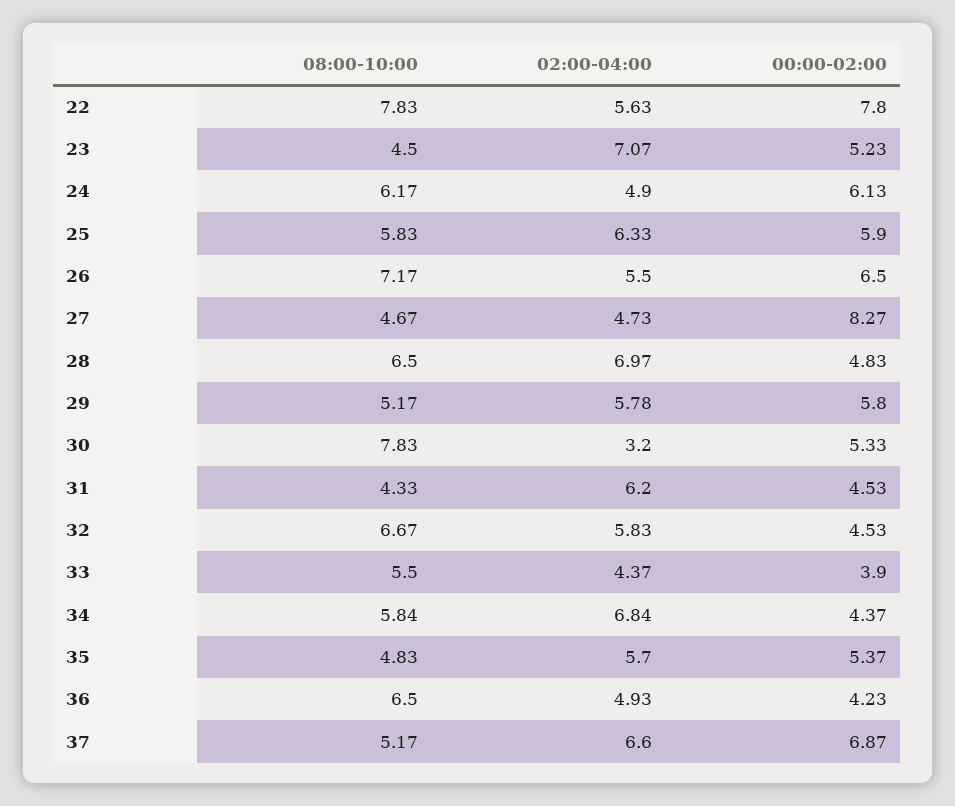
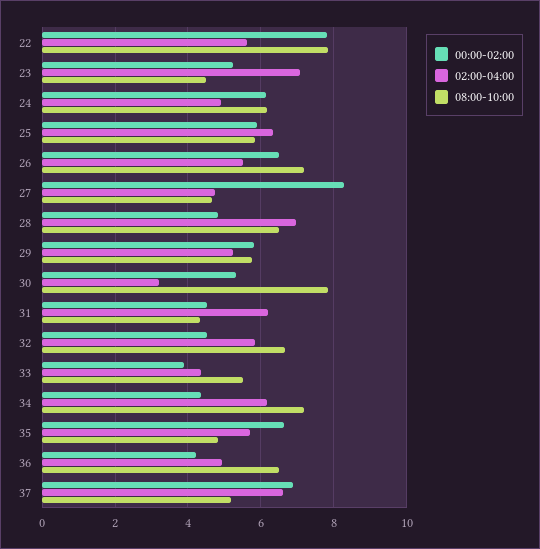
  {
    "08:00-10:00": {
      "22": 7.83,
      "23": 4.5,
      "24": 6.17,
      "25": 5.83,
      "26": 7.17,
      "27": 4.67,
      "28": 6.5,
-     "29": 5.17,
+     "29": 5.8,
      "30": 7.83,
      "31": 4.33,
      "32": 6.67,
      "33": 5.5,
-     "34": 5.84,
+     "34": 7.2,
      "35": 4.83,
      "36": 6.5,
      "37": 5.17
    },
    "02:00-04:00": {
      "22": 5.63,
      "23": 7.07,
      "24": 4.9,
      "25": 6.33,
      "26": 5.5,
      "27": 4.73,
      "28": 6.97,
-     "29": 5.78,
+     "29": 5.2,
      "30": 3.2,
      "31": 6.2,
      "32": 5.83,
      "33": 4.37,
-     "34": 6.84,
+     "34": 6.2,
      "35": 5.7,
      "36": 4.93,
      "37": 6.6
    },
    "00:00-02:00": {
      "22": 7.8,
      "23": 5.23,
      "24": 6.13,
      "25": 5.9,
      "26": 6.5,
      "27": 8.27,
      "28": 4.83,
      "29": 5.8,
      "30": 5.33,
      "31": 4.53,
      "32": 4.53,
      "33": 3.9,
      "34": 4.37,
-     "35": 5.37,
+     "35": 6.6,
      "36": 4.23,
      "37": 6.87
    }
  }

